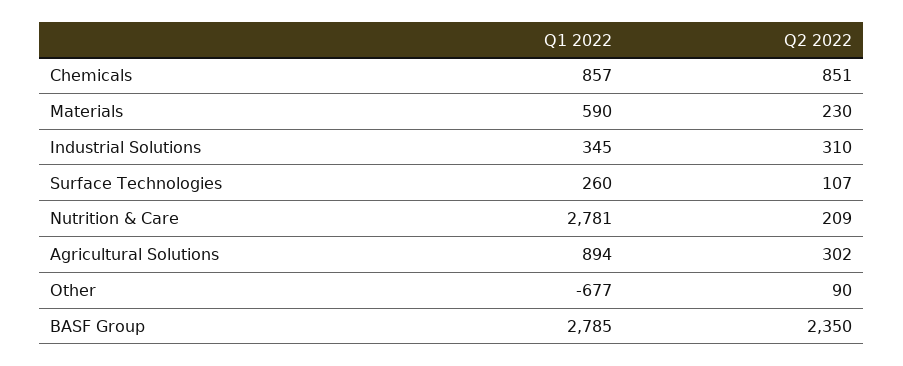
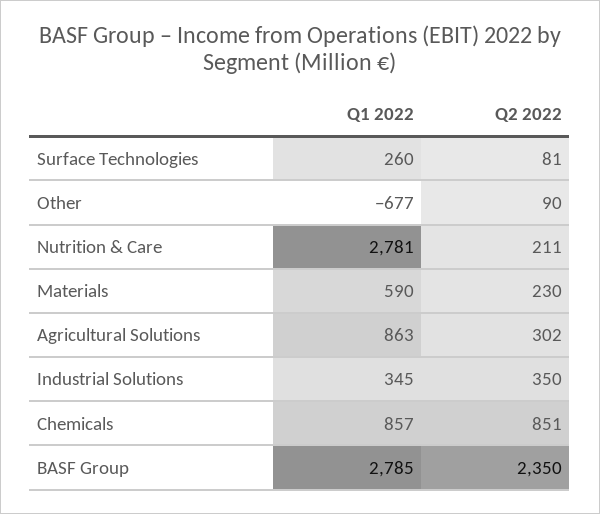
  {
    "Q1 2022": {
      "Chemicals": 857,
      "Materials": 590,
      "Industrial Solutions": 345,
      "Surface Technologies": 260,
      "Nutrition & Care": 2781,
-     "Agricultural Solutions": 894,
+     "Agricultural Solutions": 863,
      "Other": -677,
      "BASF Group": 2785
    },
    "Q2 2022": {
      "Chemicals": 851,
      "Materials": 230,
-     "Industrial Solutions": 310,
+     "Industrial Solutions": 350,
-     "Surface Technologies": 107,
+     "Surface Technologies": 81,
-     "Nutrition & Care": 209,
+     "Nutrition & Care": 211,
      "Agricultural Solutions": 302,
      "Other": 90,
      "BASF Group": 2350
    }
  }

